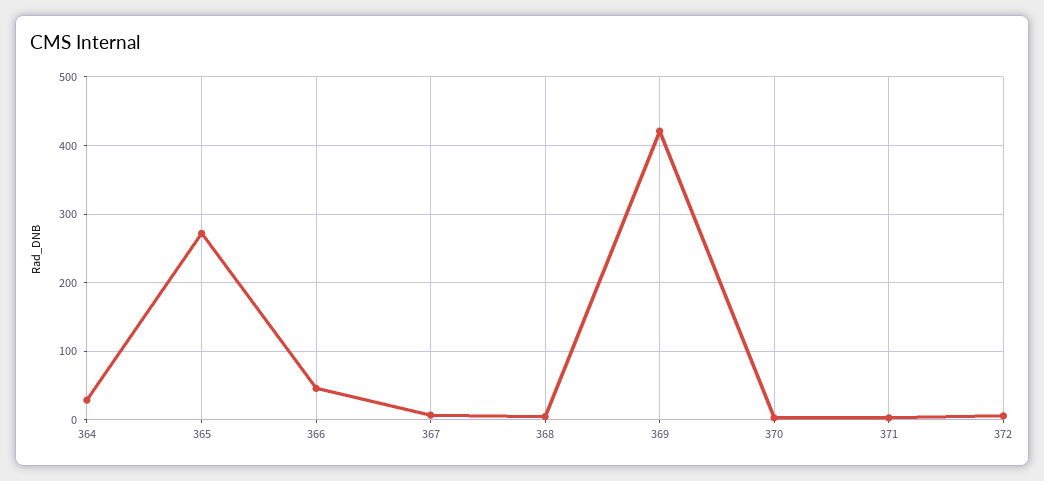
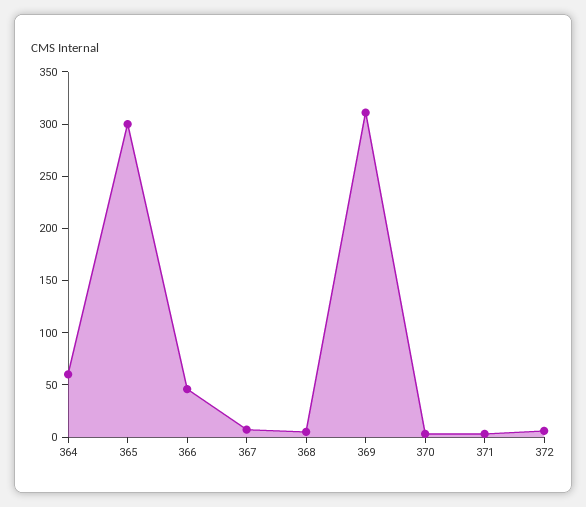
  {
-   "364": 30,
+   "364": 60,
-   "365": 270,
+   "365": 300,
    "366": 50,
    "367": 10,
    "368": 10,
-   "369": 420,
+   "369": 310,
    "370": 0,
    "371": 0,
    "372": 10
  }

